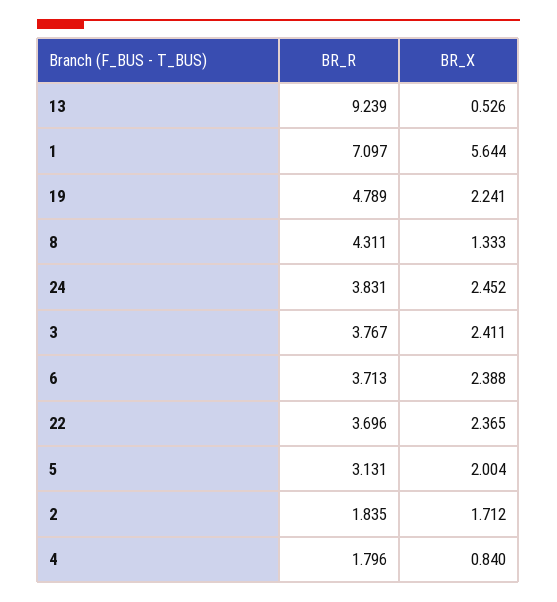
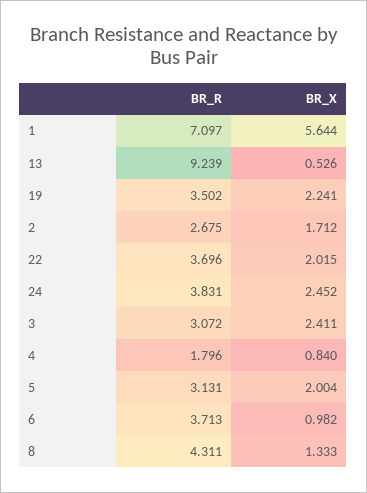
  {
    "BR_R": {
      "13": 9.239,
      "1": 7.097,
-     "19": 4.789,
+     "19": 3.502,
      "8": 4.311,
      "24": 3.831,
-     "3": 3.767,
+     "3": 3.072,
      "6": 3.713,
      "22": 3.696,
      "5": 3.131,
-     "2": 1.835,
+     "2": 2.675,
      "4": 1.796
    },
    "BR_X": {
      "13": 0.526,
      "1": 5.644,
      "19": 2.241,
      "8": 1.333,
      "24": 2.452,
      "3": 2.411,
-     "6": 2.388,
+     "6": 0.982,
-     "22": 2.365,
+     "22": 2.015,
      "5": 2.004,
      "2": 1.712,
      "4": 0.84
    }
  }

